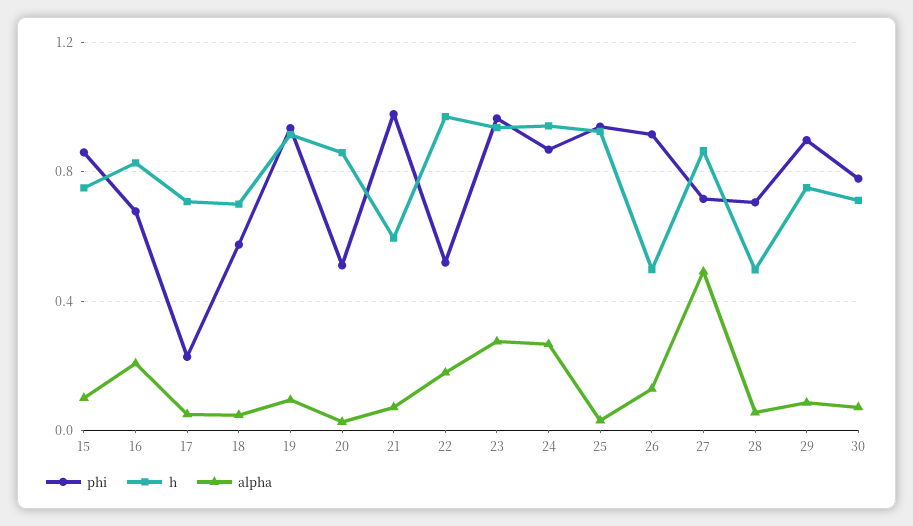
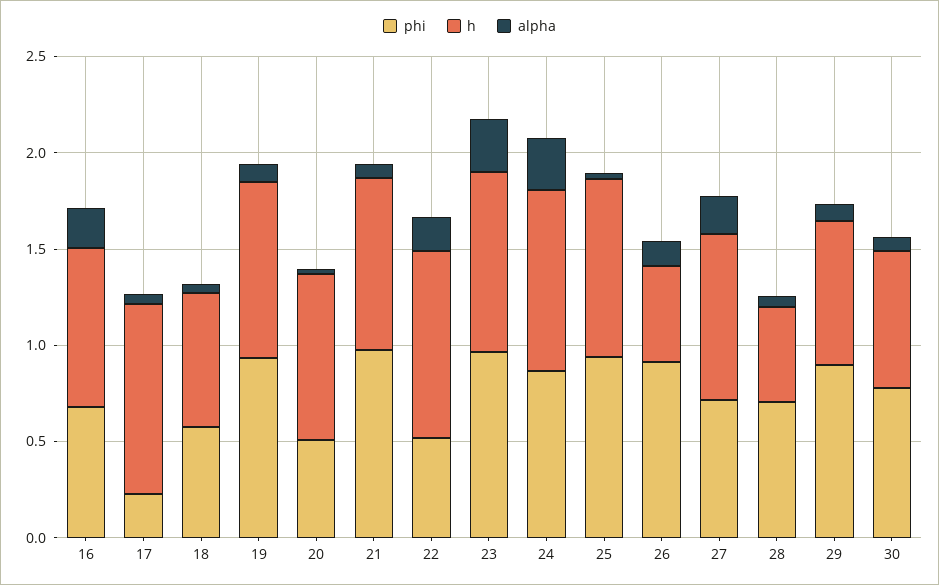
  {
    "phi": {
-     "15": 0.85,
      "16": 0.7,
      "17": 0.25,
      "18": 0.55,
      "19": 0.95,
      "20": 0.5,
      "21": 1,
      "22": 0.5,
      "23": 0.95,
      "24": 0.85,
      "25": 0.95,
      "26": 0.9,
      "27": 0.7,
      "28": 0.7,
      "29": 0.9,
      "30": 0.8
    },
    "h": {
-     "15": 0.75,
      "16": 0.85,
-     "17": 0.7,
+     "17": 1,
      "18": 0.7,
      "19": 0.9,
      "20": 0.85,
-     "21": 0.6,
+     "21": 0.9,
      "22": 0.95,
      "23": 0.95,
      "24": 0.95,
      "25": 0.9,
      "26": 0.5,
      "27": 0.85,
      "28": 0.5,
      "29": 0.75,
      "30": 0.7
    },
    "alpha": {
-     "15": 0.1,
      "16": 0.2,
      "17": 0.05,
      "18": 0.05,
      "19": 0.1,
      "20": 0.05,
      "21": 0.05,
      "22": 0.2,
      "23": 0.3,
      "24": 0.25,
      "25": 0.05,
      "26": 0.15,
-     "27": 0.5,
+     "27": 0.2,
      "28": 0.05,
      "29": 0.1,
      "30": 0.05
    }
  }

